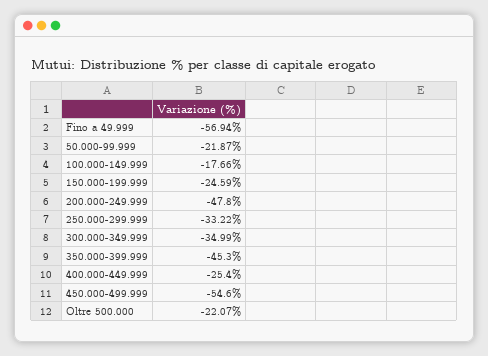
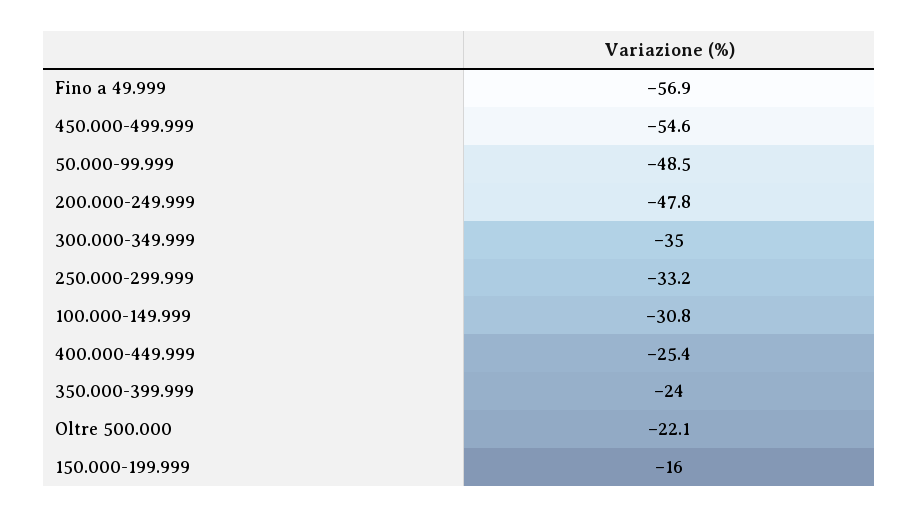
  {
    "Fino a 49.999": -56.94,
-   "50.000-99.999": -21.87,
+   "50.000-99.999": -48.5,
-   "100.000-149.999": -17.66,
+   "100.000-149.999": -30.8,
-   "150.000-199.999": -24.59,
+   "150.000-199.999": -16,
    "200.000-249.999": -47.8,
    "250.000-299.999": -33.22,
    "300.000-349.999": -34.99,
-   "350.000-399.999": -45.3,
+   "350.000-399.999": -24,
    "400.000-449.999": -25.4,
    "450.000-499.999": -54.6,
    "Oltre 500.000": -22.07
  }

